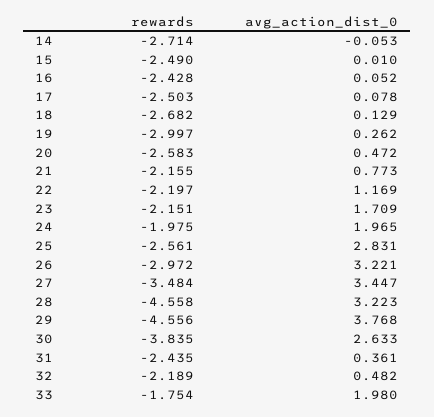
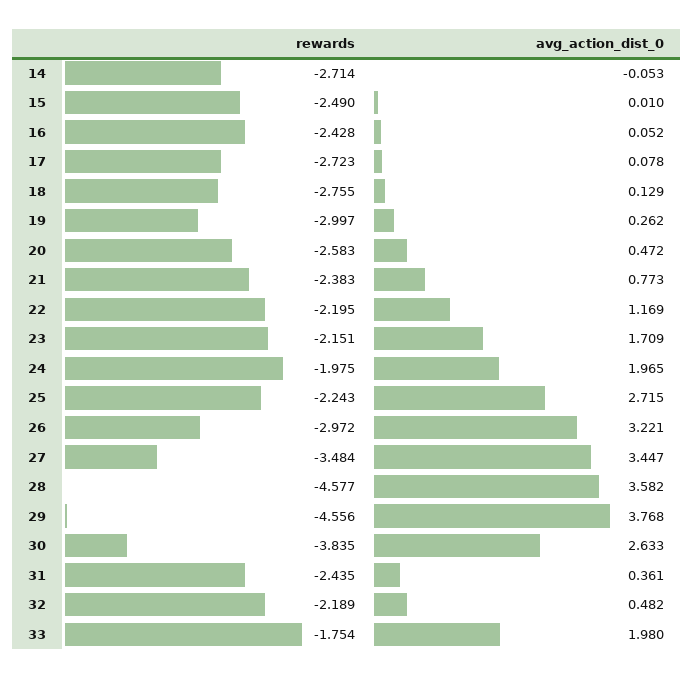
  {
    "rewards": {
      "14": -2.714,
      "15": -2.49,
      "16": -2.428,
-     "17": -2.503,
+     "17": -2.723,
-     "18": -2.682,
+     "18": -2.755,
      "19": -2.997,
      "20": -2.583,
-     "21": -2.155,
+     "21": -2.383,
-     "22": -2.197,
+     "22": -2.195,
      "23": -2.151,
      "24": -1.975,
-     "25": -2.561,
+     "25": -2.243,
      "26": -2.972,
      "27": -3.484,
-     "28": -4.558,
+     "28": -4.577,
      "29": -4.556,
      "30": -3.835,
      "31": -2.435,
      "32": -2.189,
      "33": -1.754
    },
    "avg_action_dist_0": {
      "14": -0.053,
      "15": 0.01,
      "16": 0.052,
      "17": 0.078,
      "18": 0.129,
      "19": 0.262,
      "20": 0.472,
      "21": 0.773,
      "22": 1.169,
      "23": 1.709,
      "24": 1.965,
-     "25": 2.831,
+     "25": 2.715,
      "26": 3.221,
      "27": 3.447,
-     "28": 3.223,
+     "28": 3.582,
      "29": 3.768,
      "30": 2.633,
      "31": 0.361,
      "32": 0.482,
      "33": 1.98
    }
  }

